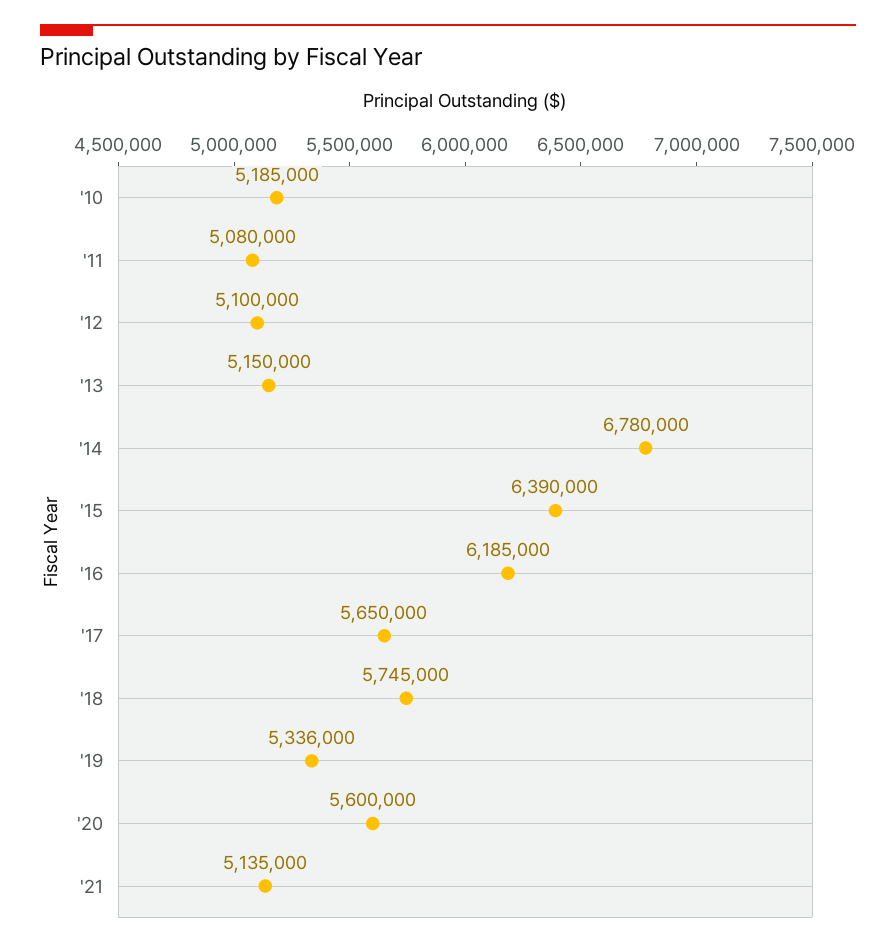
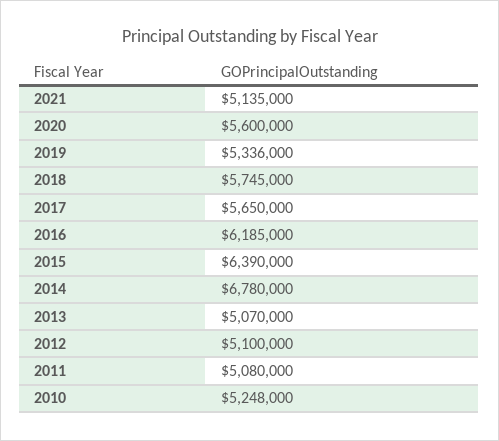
  {
-   "'10": 5185000,
+   "'10": 5248000,
    "'11": 5080000,
    "'12": 5100000,
-   "'13": 5150000,
+   "'13": 5070000,
    "'14": 6780000,
    "'15": 6390000,
    "'16": 6185000,
    "'17": 5650000,
    "'18": 5745000,
    "'19": 5336000,
    "'20": 5600000,
    "'21": 5135000
  }

